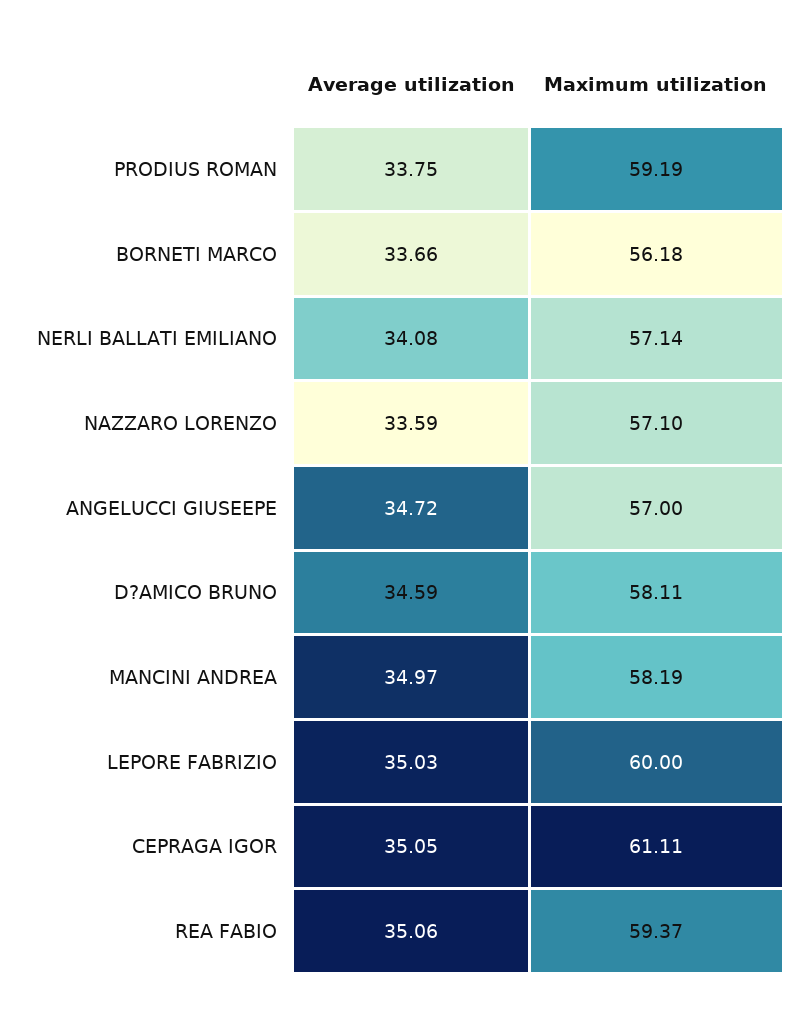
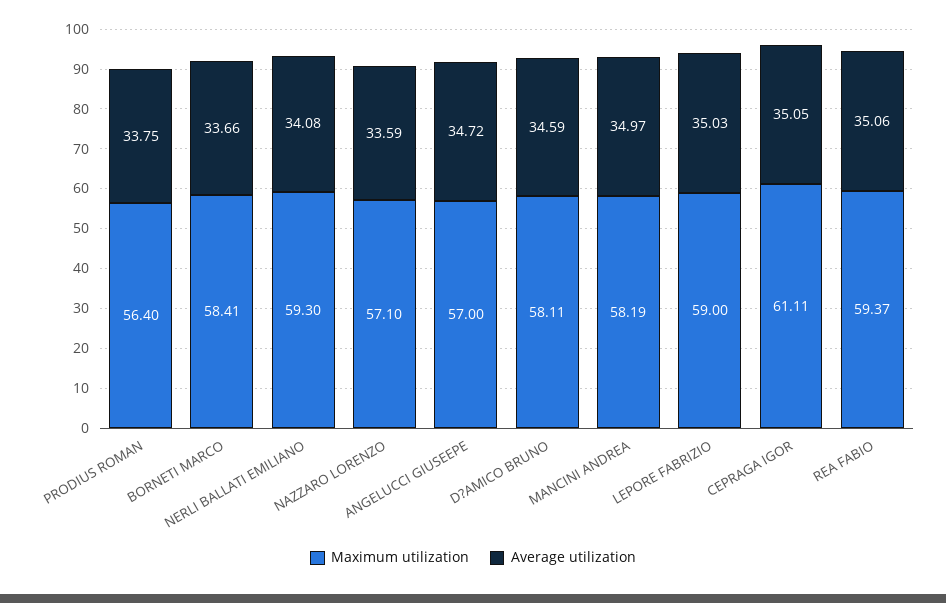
  {
    "Average utilization": {
      "PRODIUS ROMAN": 33.75,
      "BORNETI MARCO": 33.66,
      "NERLI BALLATI EMILIANO": 34.08,
      "NAZZARO LORENZO": 33.59,
      "ANGELUCCI GIUSEEPE": 34.72,
      "D?AMICO BRUNO": 34.59,
      "MANCINI ANDREA": 34.97,
      "LEPORE FABRIZIO": 35.03,
      "CEPRAGA IGOR": 35.05,
      "REA FABIO": 35.06
    },
    "Maximum utilization": {
-     "PRODIUS ROMAN": 59.19,
+     "PRODIUS ROMAN": 56.4,
-     "BORNETI MARCO": 56.18,
+     "BORNETI MARCO": 58.41,
-     "NERLI BALLATI EMILIANO": 57.14,
+     "NERLI BALLATI EMILIANO": 59.3,
      "NAZZARO LORENZO": 57.1,
      "ANGELUCCI GIUSEEPE": 57,
      "D?AMICO BRUNO": 58.11,
      "MANCINI ANDREA": 58.19,
-     "LEPORE FABRIZIO": 60,
+     "LEPORE FABRIZIO": 59,
      "CEPRAGA IGOR": 61.11,
      "REA FABIO": 59.37
    }
  }

